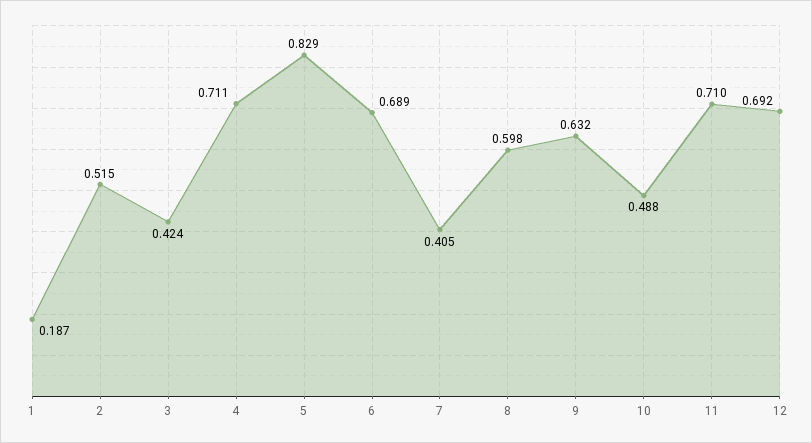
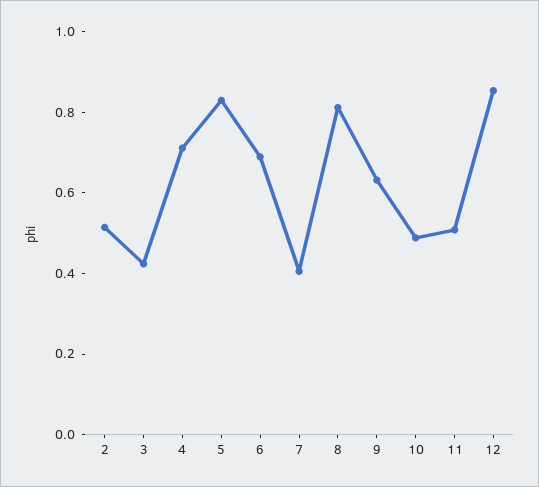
  {
-   "1": 0.187,
    "2": 0.515,
    "3": 0.424,
    "4": 0.711,
    "5": 0.829,
    "6": 0.689,
    "7": 0.405,
-   "8": 0.598,
+   "8": 0.8,
    "9": 0.632,
    "10": 0.488,
-   "11": 0.71,
+   "11": 0.5,
-   "12": 0.692
+   "12": 0.85
  }

